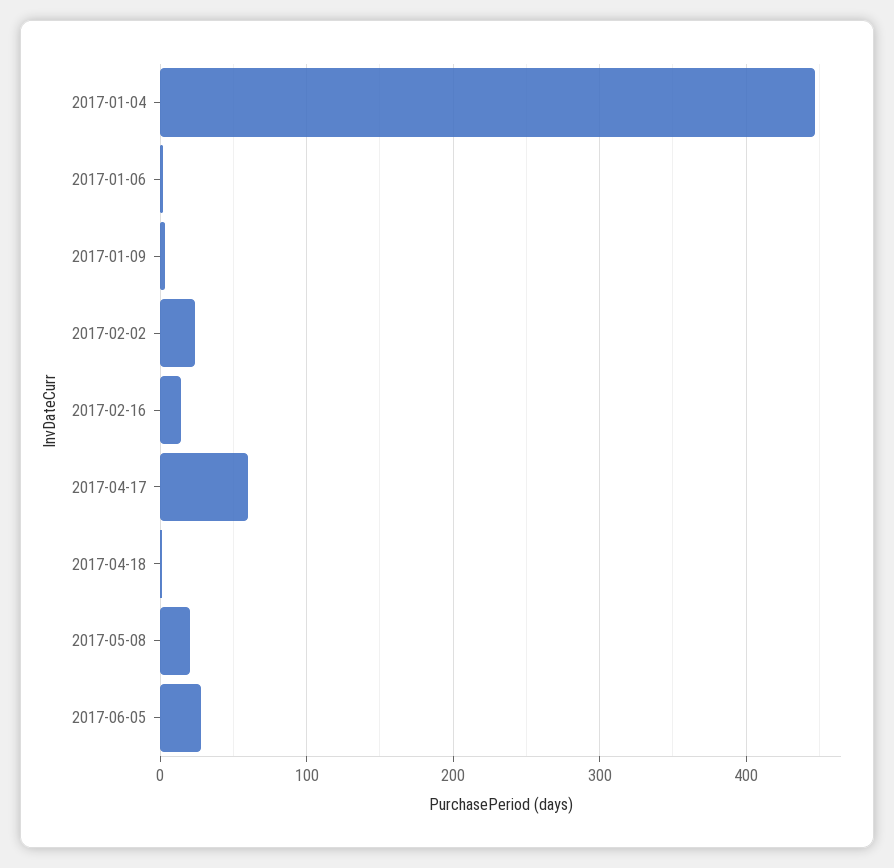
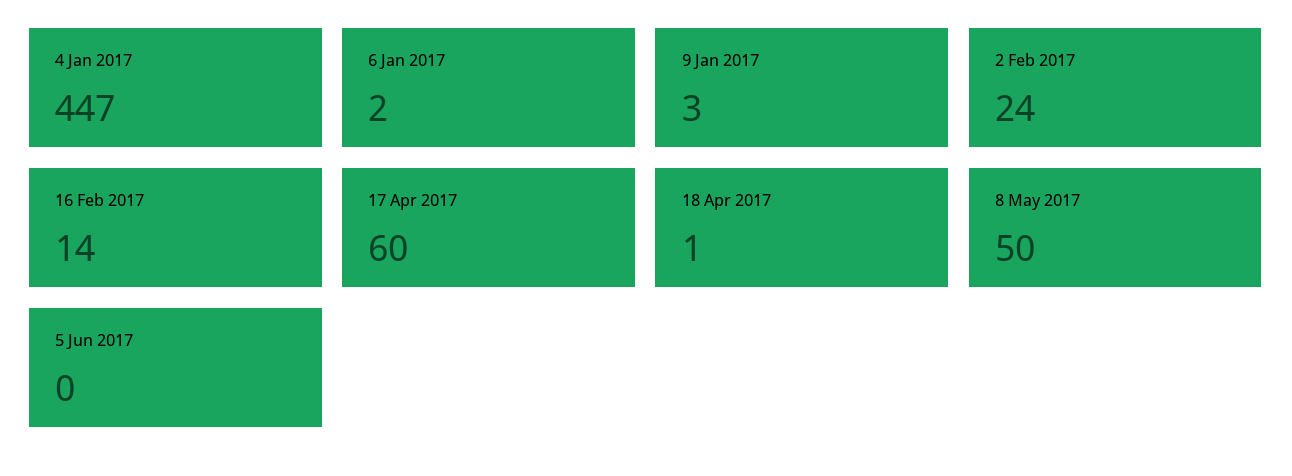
  {
    "2017-01-04": 447,
    "2017-01-06": 2,
    "2017-01-09": 3,
    "2017-02-02": 24,
    "2017-02-16": 14,
    "2017-04-17": 60,
    "2017-04-18": 1,
-   "2017-05-08": 20,
+   "2017-05-08": 50,
-   "2017-06-05": 30
+   "2017-06-05": 0
  }

